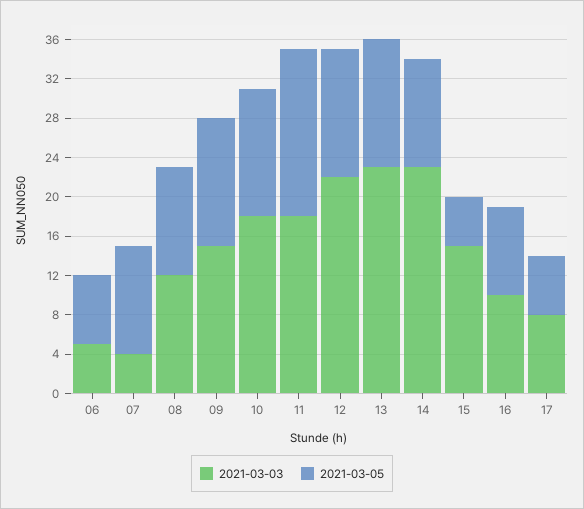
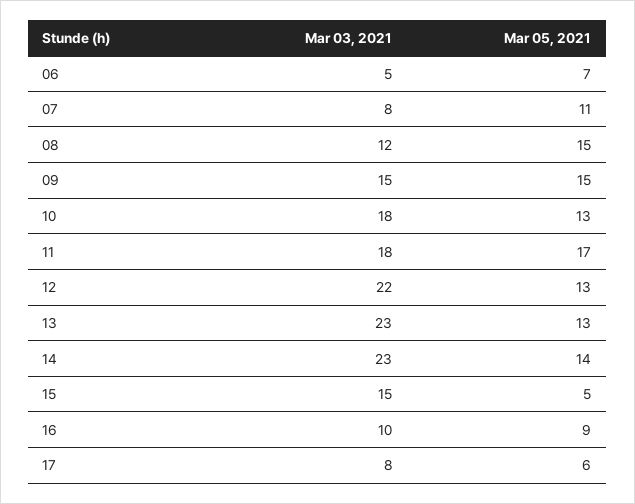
  {
    "2021-03-03": {
      "06": 5,
-     "07": 4,
+     "07": 8,
      "08": 12,
      "09": 15,
      "10": 18,
      "11": 18,
      "12": 22,
      "13": 23,
      "14": 23,
      "15": 15,
      "16": 10,
      "17": 8
    },
    "2021-03-05": {
      "06": 7,
      "07": 11,
-     "08": 11,
+     "08": 15,
-     "09": 13,
+     "09": 15,
      "10": 13,
      "11": 17,
      "12": 13,
      "13": 13,
-     "14": 11,
+     "14": 14,
      "15": 5,
      "16": 9,
      "17": 6
    }
  }

